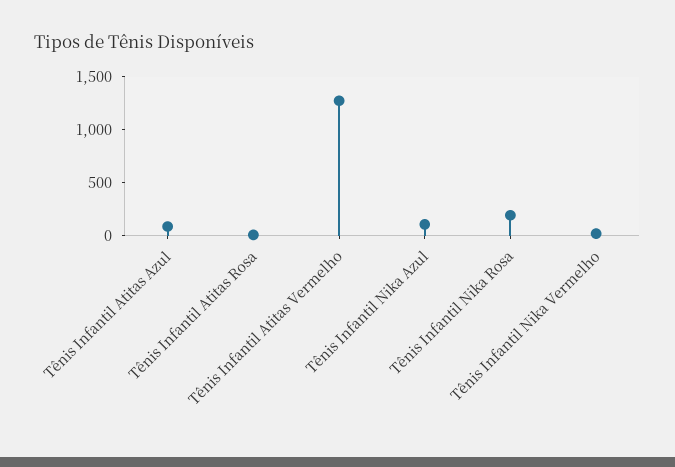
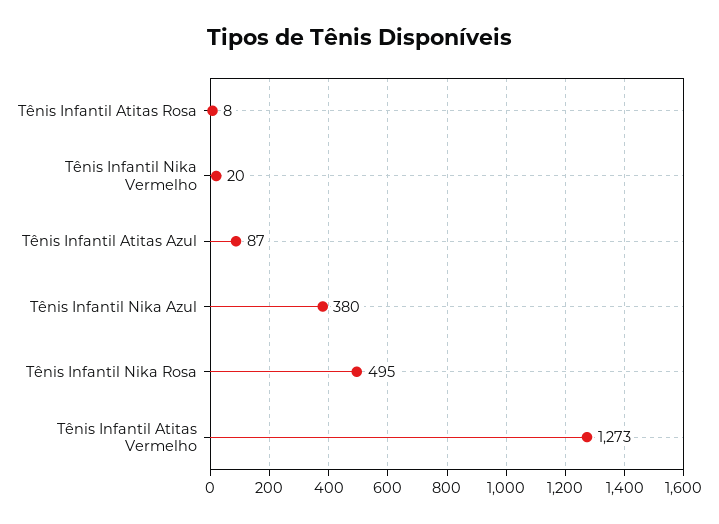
  {
    "Tênis Infantil Atitas Azul": 87,
    "Tênis Infantil Atitas Rosa": 8,
    "Tênis Infantil Atitas Vermelho": 1273,
-   "Tênis Infantil Nika Azul": 100,
+   "Tênis Infantil Nika Azul": 380,
-   "Tênis Infantil Nika Rosa": 200,
+   "Tênis Infantil Nika Rosa": 495,
    "Tênis Infantil Nika Vermelho": 20
  }

